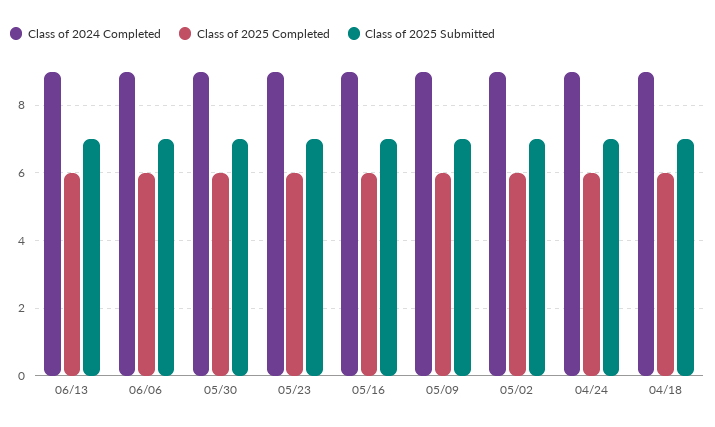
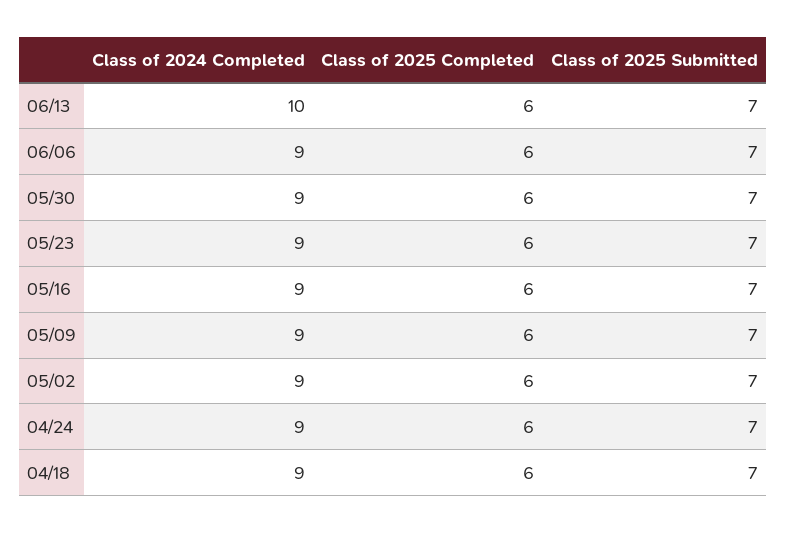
  {
    "Class of 2024 Completed": {
-     "06/13": 9,
+     "06/13": 10,
      "06/06": 9,
      "05/30": 9,
      "05/23": 9,
      "05/16": 9,
      "05/09": 9,
      "05/02": 9,
      "04/24": 9,
      "04/18": 9
    },
    "Class of 2025 Completed": {
      "06/13": 6,
      "06/06": 6,
      "05/30": 6,
      "05/23": 6,
      "05/16": 6,
      "05/09": 6,
      "05/02": 6,
      "04/24": 6,
      "04/18": 6
    },
    "Class of 2025 Submitted": {
      "06/13": 7,
      "06/06": 7,
      "05/30": 7,
      "05/23": 7,
      "05/16": 7,
      "05/09": 7,
      "05/02": 7,
      "04/24": 7,
      "04/18": 7
    }
  }

